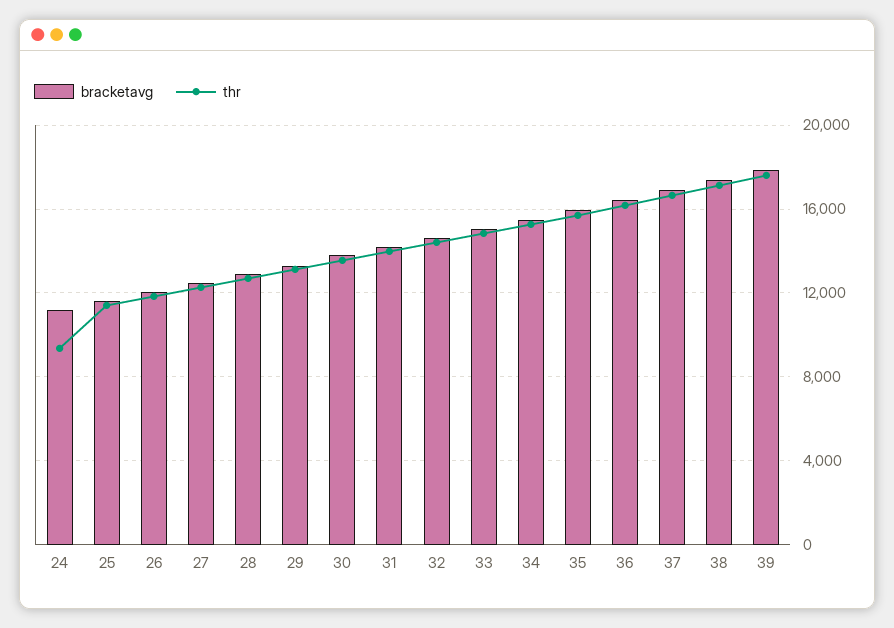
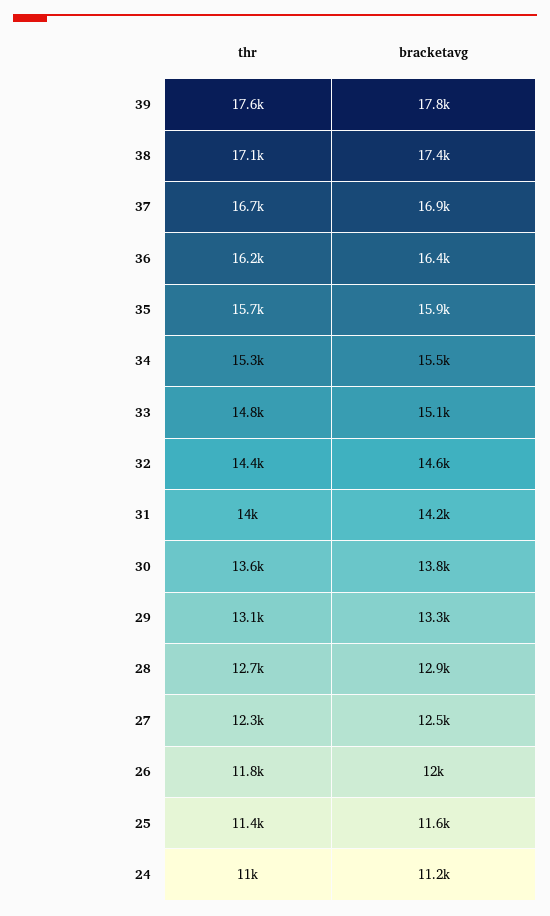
  {
    "bracketavg": {
      "24": 11200,
      "25": 11600,
      "26": 12000,
      "27": 12500,
      "28": 12900,
      "29": 13300,
      "30": 13800,
      "31": 14200,
      "32": 14600,
      "33": 15100,
      "34": 15500,
      "35": 15900,
      "36": 16400,
      "37": 16900,
      "38": 17400,
      "39": 17800
    },
    "thr": {
-     "24": 9500,
+     "24": 11000,
      "25": 11400,
      "26": 11800,
      "27": 12300,
      "28": 12700,
      "29": 13100,
      "30": 13600,
      "31": 14000,
      "32": 14400,
      "33": 14800,
      "34": 15300,
      "35": 15700,
      "36": 16200,
      "37": 16700,
      "38": 17100,
      "39": 17600
    }
  }

